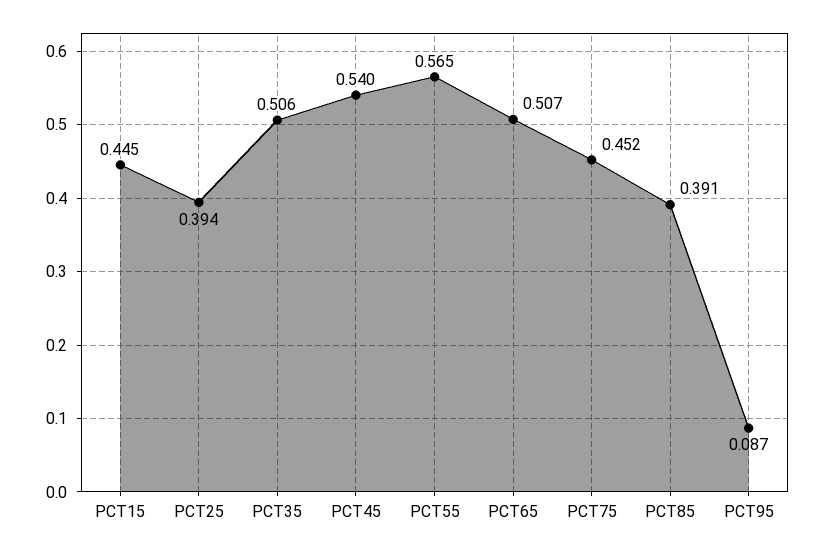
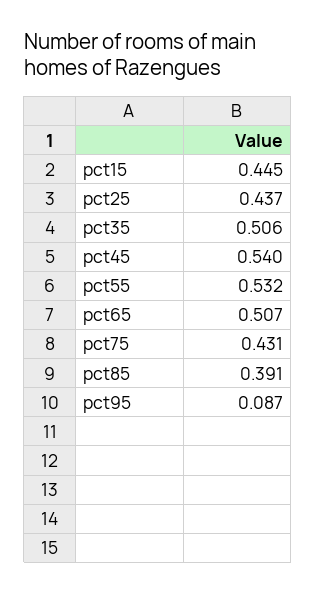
  {
    "PCT15": 0.445,
-   "PCT25": 0.394,
+   "PCT25": 0.437,
    "PCT35": 0.506,
    "PCT45": 0.54,
-   "PCT55": 0.565,
+   "PCT55": 0.532,
    "PCT65": 0.507,
-   "PCT75": 0.452,
+   "PCT75": 0.431,
    "PCT85": 0.391,
    "PCT95": 0.087
  }

